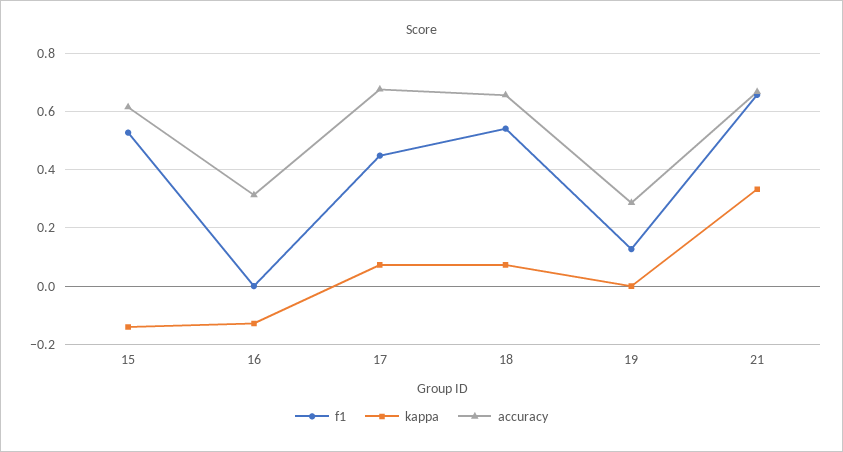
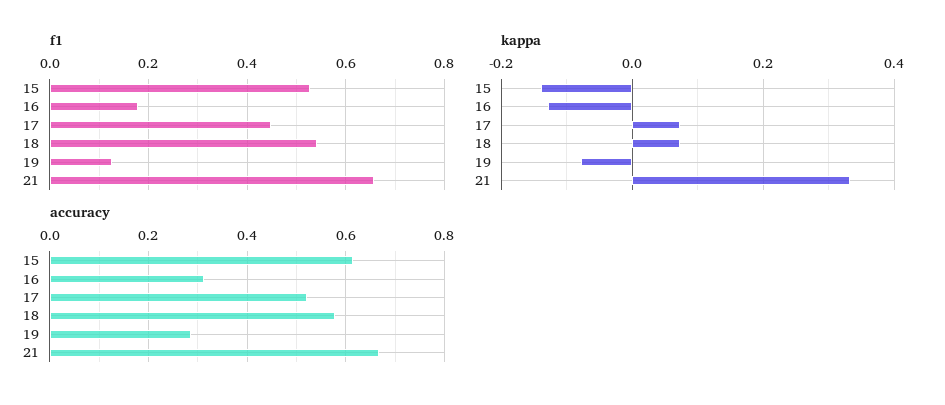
  {
    "f1": {
      "15": 0.52,
-     "16": 0,
+     "16": 0.18,
      "17": 0.44,
      "18": 0.54,
      "19": 0.12,
      "21": 0.66
    },
    "kappa": {
      "15": -0.14,
      "16": -0.12,
      "17": 0.08,
      "18": 0.08,
-     "19": 0,
+     "19": -0.08,
      "21": 0.34
    },
    "accuracy": {
      "15": 0.62,
      "16": 0.32,
-     "17": 0.675,
+     "17": 0.52,
-     "18": 0.65,
+     "18": 0.58,
      "19": 0.28,
      "21": 0.66
    }
  }

